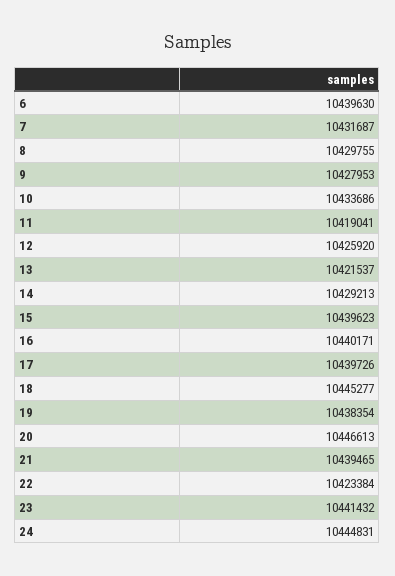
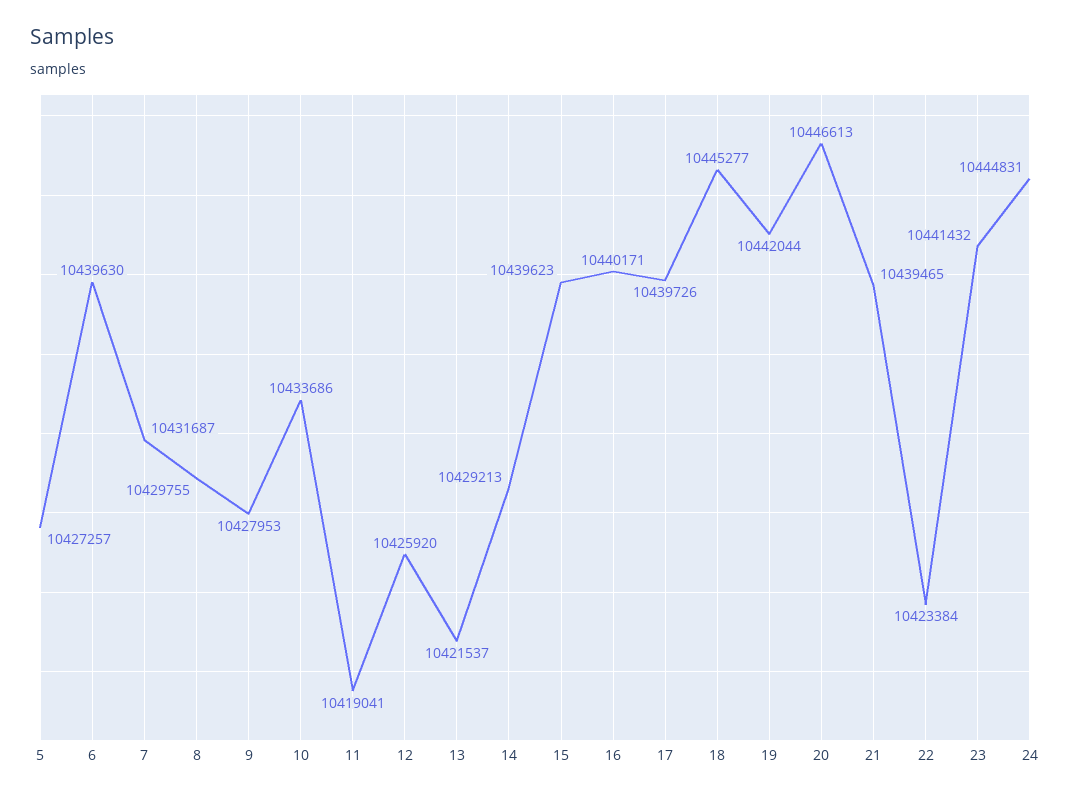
  {
    "6": 10439630,
    "7": 10431687,
    "8": 10429755,
    "9": 10427953,
    "10": 10433686,
    "11": 10419041,
    "12": 10425920,
    "13": 10421537,
    "14": 10429213,
    "15": 10439623,
    "16": 10440171,
    "17": 10439726,
    "18": 10445277,
-   "19": 10438354,
+   "19": 10442044,
    "20": 10446613,
    "21": 10439465,
    "22": 10423384,
    "23": 10441432,
-   "24": 10444831
+   "24": 10444831,
+   "5": 10427257
  }

